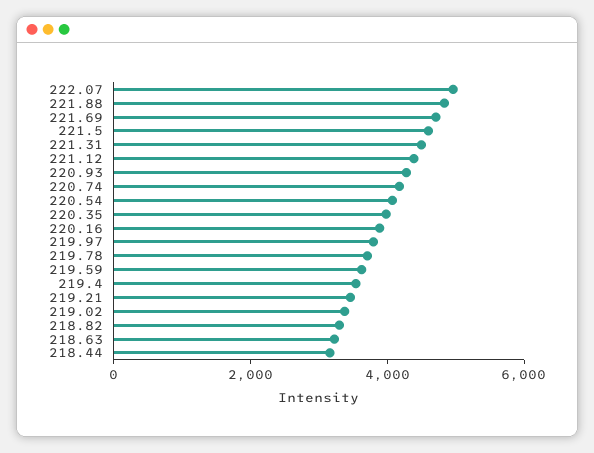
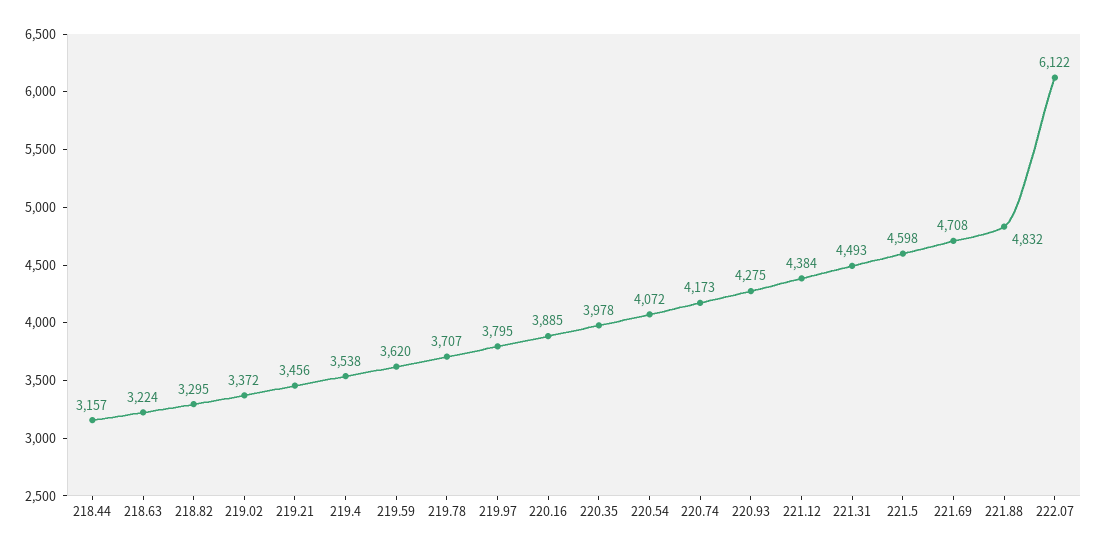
  {
-   "222.07": 5000,
+   "222.07": 6122,
    "221.88": 4832,
    "221.69": 4708,
    "221.5": 4598,
    "221.31": 4493,
    "221.12": 4384,
    "220.93": 4275,
    "220.74": 4173,
    "220.54": 4072,
    "220.35": 3978,
    "220.16": 3885,
    "219.97": 3795,
    "219.78": 3707,
    "219.59": 3620,
    "219.4": 3538,
    "219.21": 3456,
    "219.02": 3372,
    "218.82": 3295,
    "218.63": 3224,
    "218.44": 3157
  }

